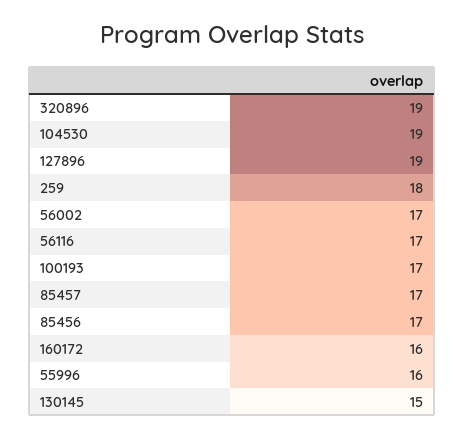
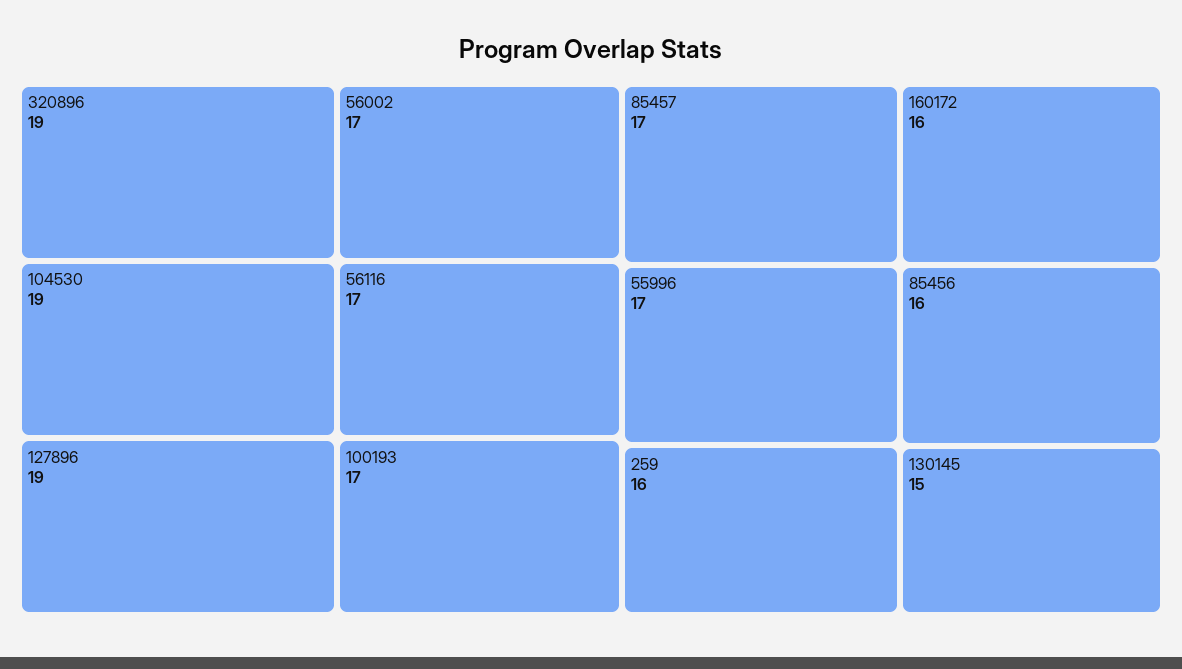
  {
    "320896": 19,
    "104530": 19,
    "127896": 19,
-   "259": 18,
+   "259": 16,
    "56002": 17,
    "56116": 17,
    "100193": 17,
    "85457": 17,
-   "85456": 17,
+   "85456": 16,
    "160172": 16,
-   "55996": 16,
+   "55996": 17,
    "130145": 15
  }

